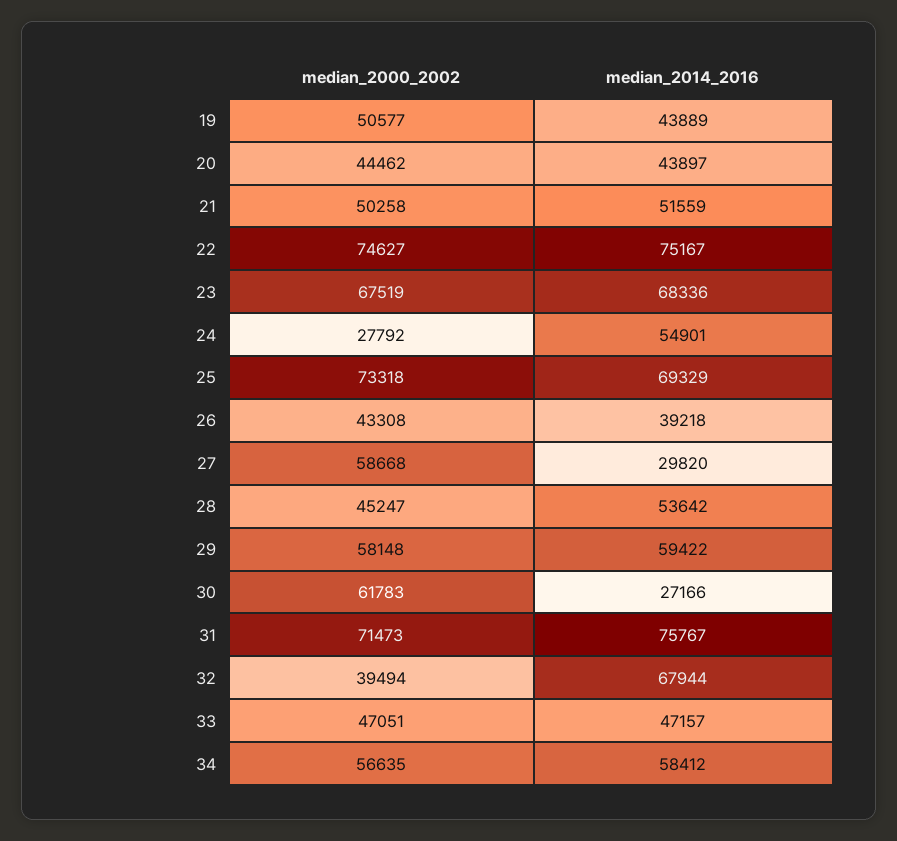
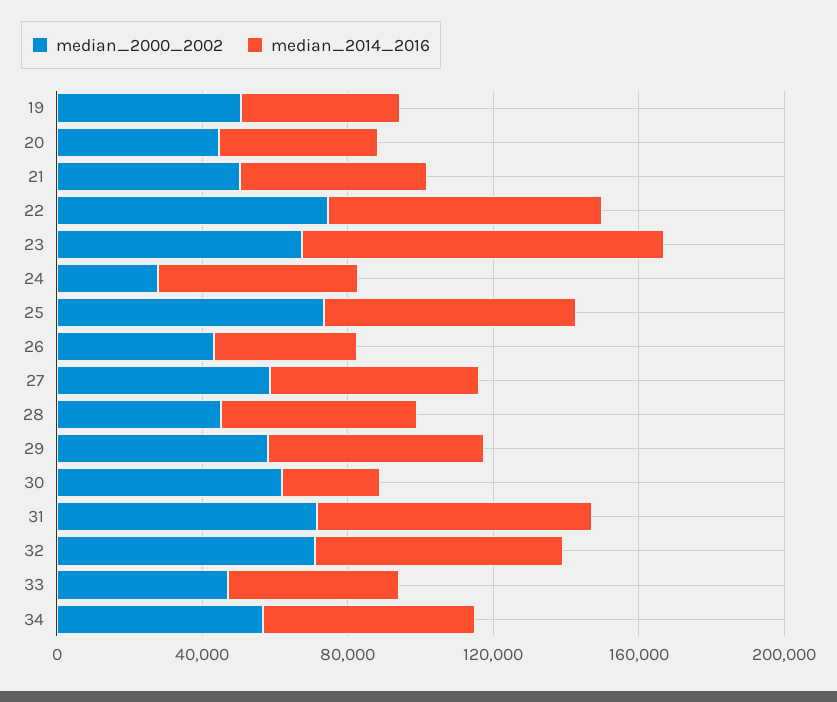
  {
    "median_2000_2002": {
      "19": 50577,
      "20": 44462,
      "21": 50258,
      "22": 74627,
      "23": 67519,
      "24": 27792,
      "25": 73318,
      "26": 43308,
      "27": 58668,
      "28": 45247,
      "29": 58148,
      "30": 61783,
      "31": 71473,
-     "32": 39494,
+     "32": 70000,
      "33": 47051,
      "34": 56635
    },
    "median_2014_2016": {
      "19": 43889,
      "20": 43897,
      "21": 51559,
      "22": 75167,
-     "23": 68336,
+     "23": 100000,
      "24": 54901,
      "25": 69329,
      "26": 39218,
-     "27": 29820,
+     "27": 60000,
      "28": 53642,
      "29": 59422,
      "30": 27166,
      "31": 75767,
      "32": 67944,
      "33": 47157,
      "34": 58412
    }
  }

